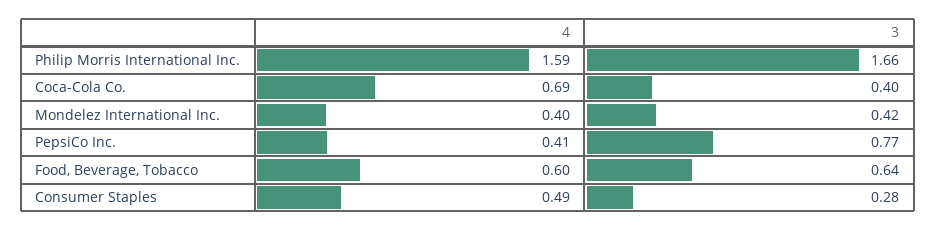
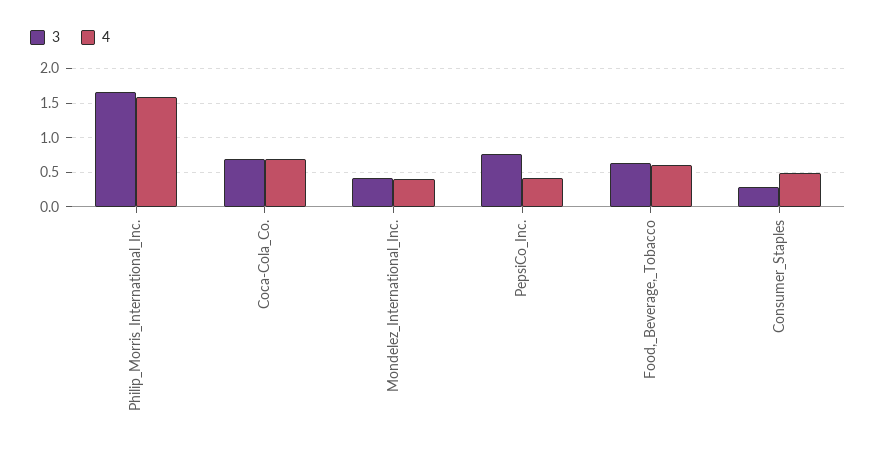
  {
    "4": {
      "Philip Morris International Inc.": 1.59,
      "Coca-Cola Co.": 0.69,
      "Mondelez International Inc.": 0.4,
      "PepsiCo Inc.": 0.41,
      "Food, Beverage, Tobacco": 0.6,
      "Consumer Staples": 0.49
    },
    "3": {
      "Philip Morris International Inc.": 1.66,
-     "Coca-Cola Co.": 0.4,
+     "Coca-Cola Co.": 0.7,
      "Mondelez International Inc.": 0.42,
      "PepsiCo Inc.": 0.77,
      "Food, Beverage, Tobacco": 0.64,
      "Consumer Staples": 0.28
    }
  }

